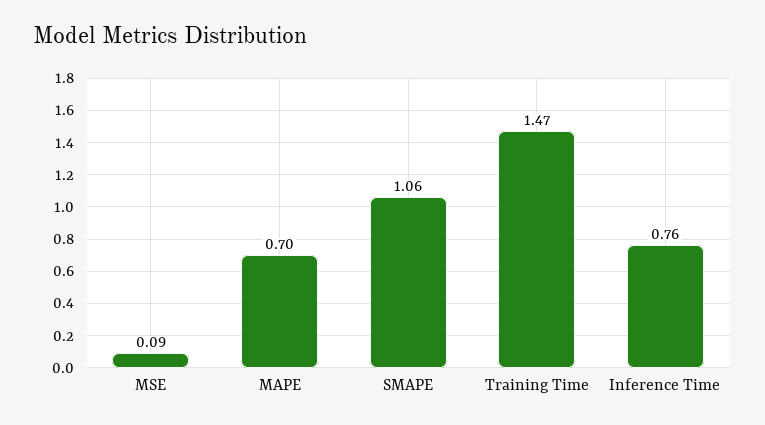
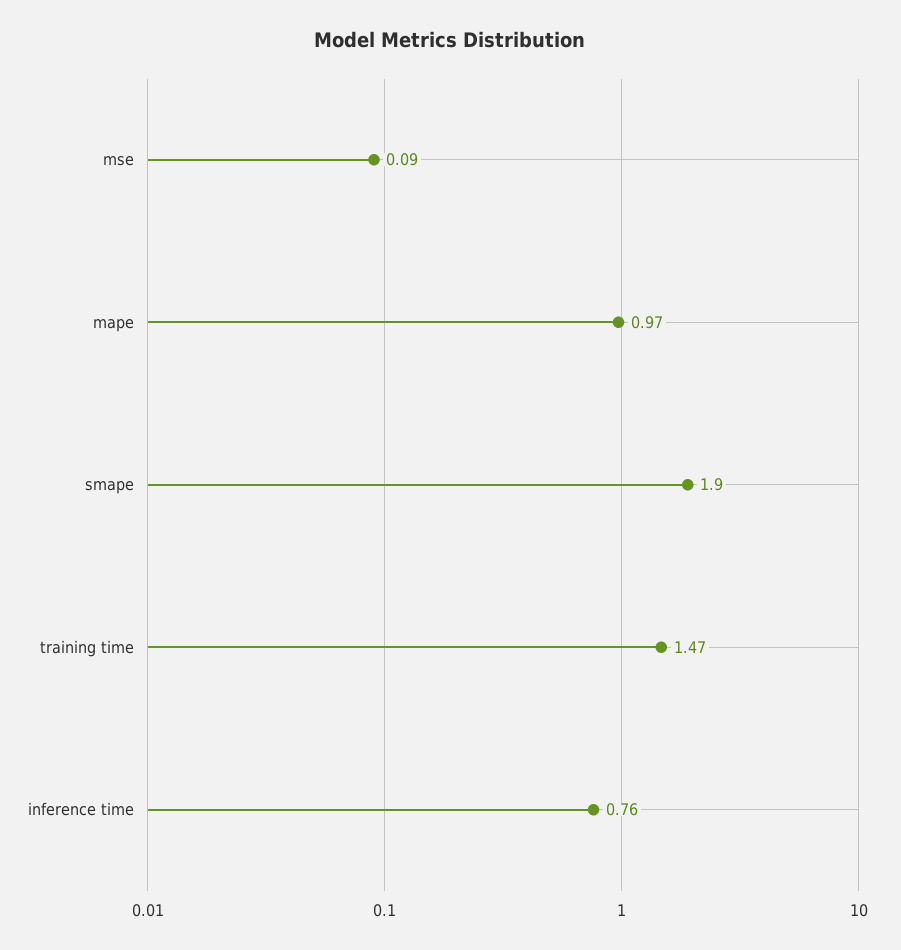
  {
    "MSE": 0.09,
-   "MAPE": 0.7,
+   "MAPE": 0.97,
-   "SMAPE": 1.06,
+   "SMAPE": 1.9,
    "Training Time": 1.47,
    "Inference Time": 0.76
  }

